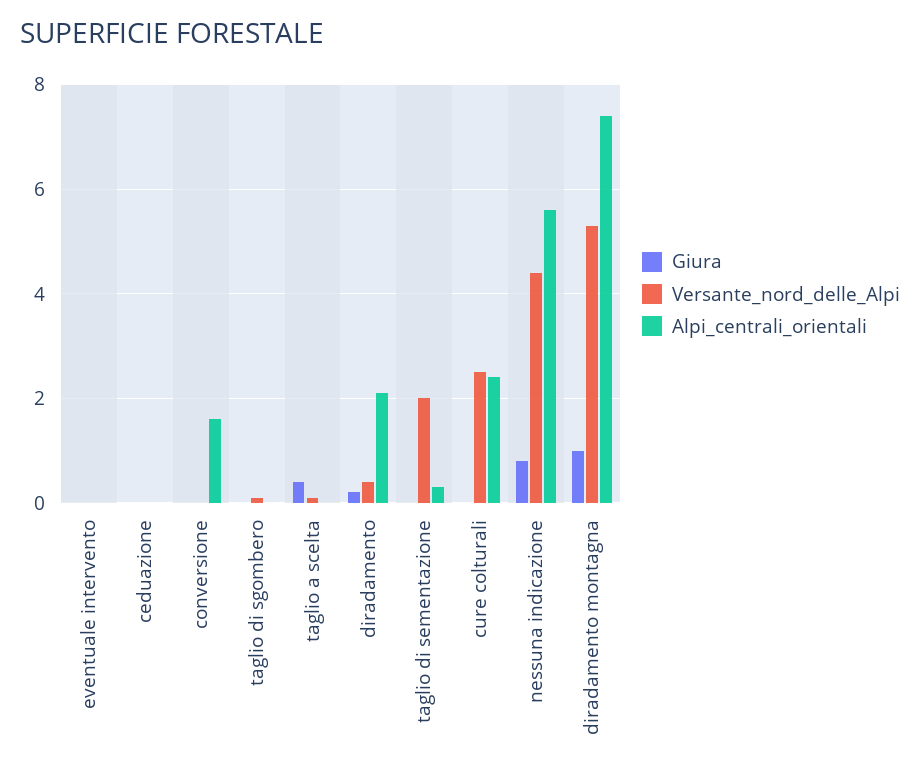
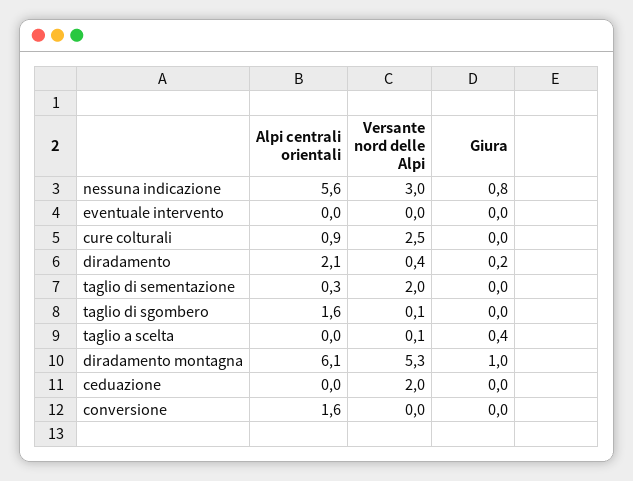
  {
    "Giura": {
      "eventuale intervento": 0,
      "ceduazione": 0,
      "conversione": 0,
      "taglio di sgombero": 0,
      "taglio a scelta": 0.4,
      "diradamento": 0.2,
      "taglio di sementazione": 0,
      "cure colturali": 0,
      "nessuna indicazione": 0.8,
      "diradamento montagna": 1
    },
    "Versante_nord_delle_Alpi": {
      "eventuale intervento": 0,
-     "ceduazione": 0,
+     "ceduazione": 2,
      "conversione": 0,
      "taglio di sgombero": 0.1,
      "taglio a scelta": 0.1,
      "diradamento": 0.4,
      "taglio di sementazione": 2,
      "cure colturali": 2.5,
-     "nessuna indicazione": 4.5,
+     "nessuna indicazione": 3,
      "diradamento montagna": 5.3
    },
    "Alpi_centrali_orientali": {
      "eventuale intervento": 0,
      "ceduazione": 0,
      "conversione": 1.6,
-     "taglio di sgombero": 0,
+     "taglio di sgombero": 1.6,
      "taglio a scelta": 0,
      "diradamento": 2.1,
      "taglio di sementazione": 0.3,
-     "cure colturali": 2.5,
+     "cure colturali": 0.9,
      "nessuna indicazione": 5.6,
-     "diradamento montagna": 7.5
+     "diradamento montagna": 6.1
    }
  }

